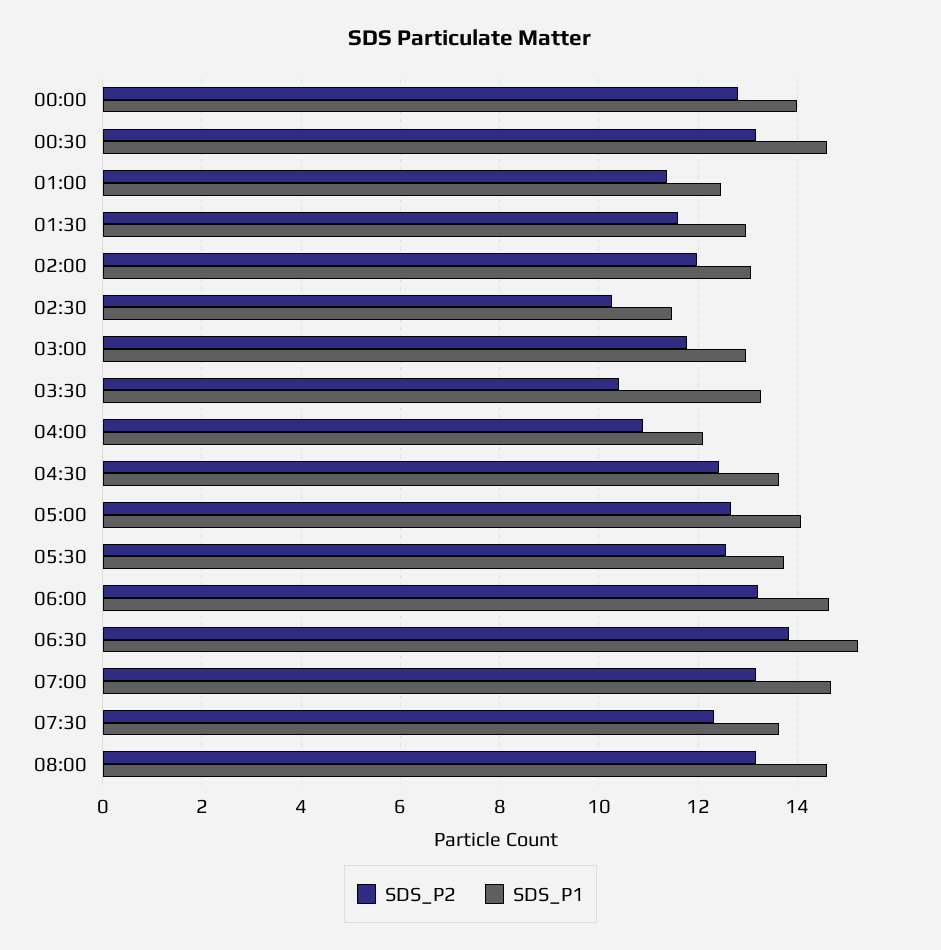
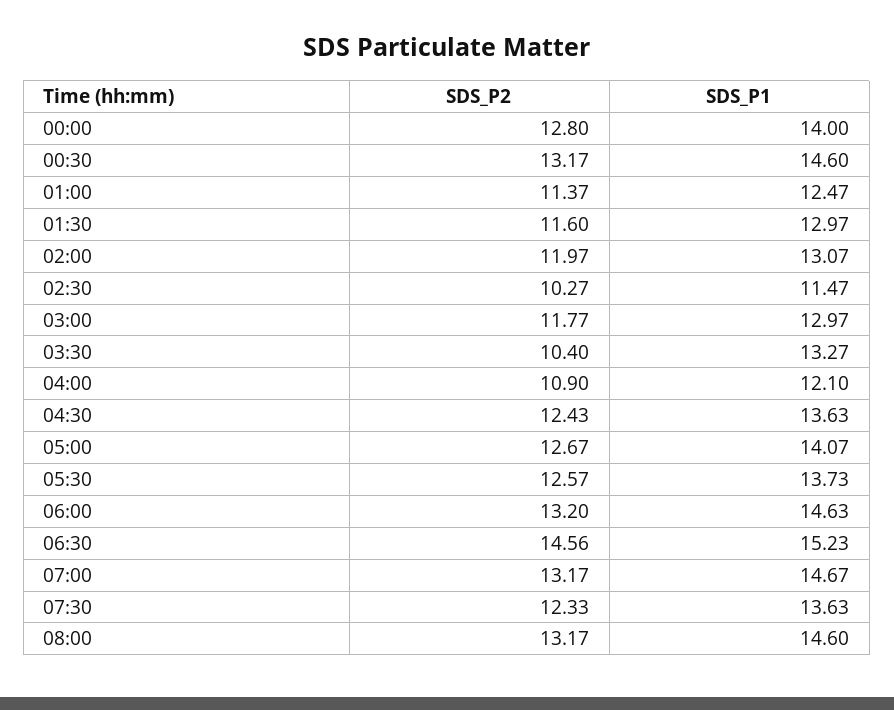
  {
    "SDS_P2": {
      "00:00": 12.8,
      "00:30": 13.17,
      "01:00": 11.37,
      "01:30": 11.6,
      "02:00": 11.97,
      "02:30": 10.27,
      "03:00": 11.77,
      "03:30": 10.4,
      "04:00": 10.9,
      "04:30": 12.43,
      "05:00": 12.67,
      "05:30": 12.57,
      "06:00": 13.2,
-     "06:30": 13.8,
+     "06:30": 14.56,
      "07:00": 13.17,
      "07:30": 12.33,
      "08:00": 13.17
    },
    "SDS_P1": {
      "00:00": 14,
      "00:30": 14.6,
      "01:00": 12.47,
      "01:30": 12.97,
      "02:00": 13.07,
      "02:30": 11.47,
      "03:00": 12.97,
      "03:30": 13.27,
      "04:00": 12.1,
      "04:30": 13.63,
      "05:00": 14.07,
      "05:30": 13.73,
      "06:00": 14.63,
      "06:30": 15.23,
      "07:00": 14.67,
      "07:30": 13.63,
      "08:00": 14.6
    }
  }

